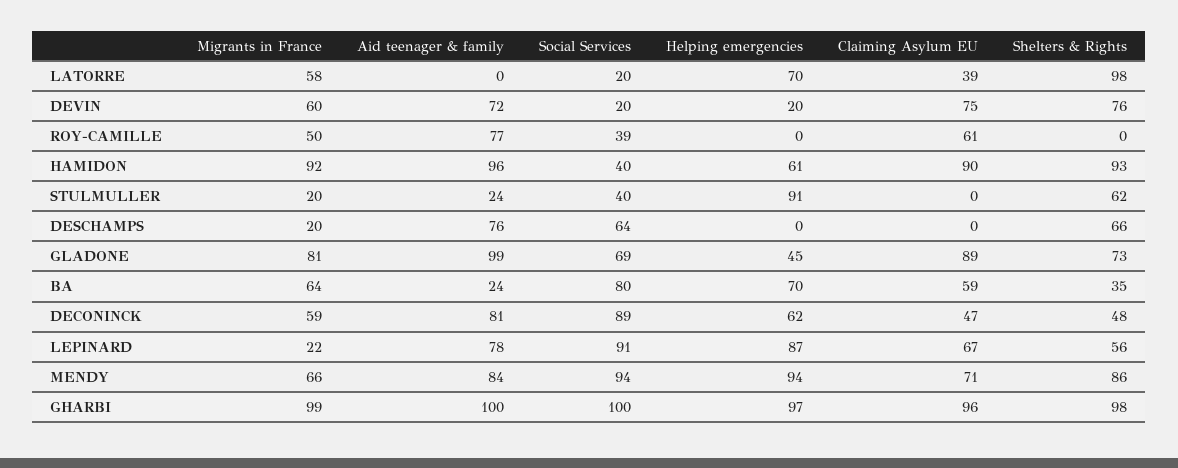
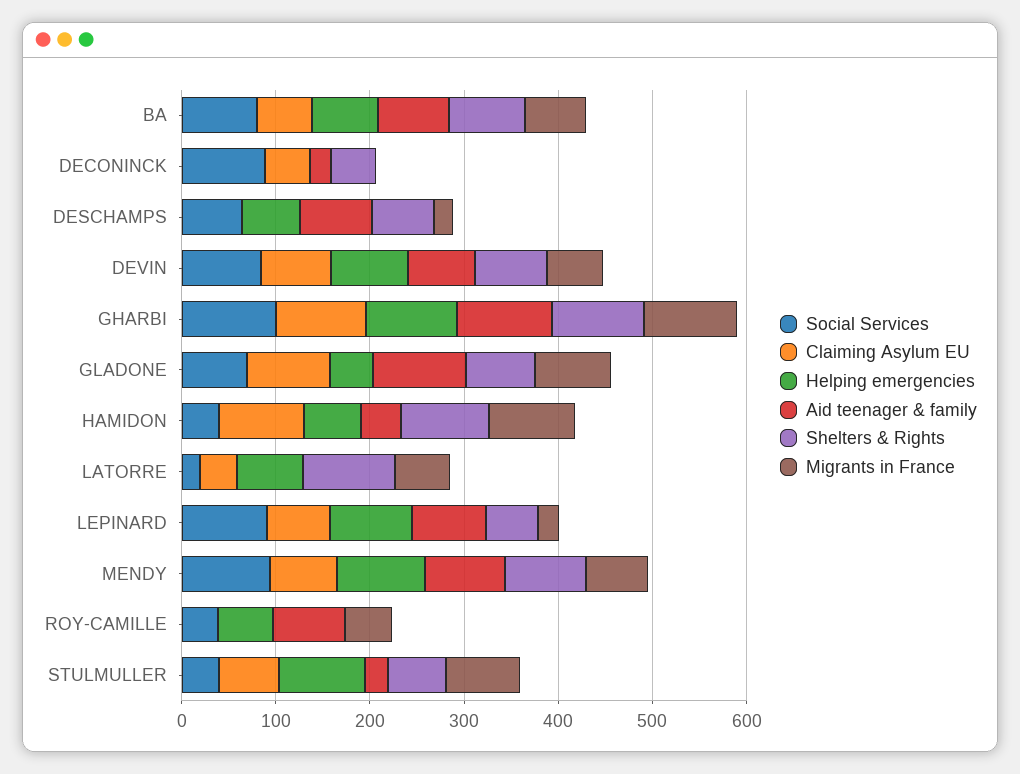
  {
    "Migrants in France": {
      "LATORRE": 58,
      "DEVIN": 60,
      "ROY-CAMILLE": 50,
      "HAMIDON": 92,
-     "STULMULLER": 20,
+     "STULMULLER": 80,
      "DESCHAMPS": 20,
      "GLADONE": 81,
      "BA": 64,
-     "DECONINCK": 59,
+     "DECONINCK": 0,
      "LEPINARD": 22,
      "MENDY": 66,
      "GHARBI": 99
    },
    "Aid teenager & family": {
      "LATORRE": 0,
      "DEVIN": 72,
      "ROY-CAMILLE": 77,
-     "HAMIDON": 96,
+     "HAMIDON": 40,
      "STULMULLER": 24,
      "DESCHAMPS": 76,
      "GLADONE": 99,
-     "BA": 24,
+     "BA": 80,
-     "DECONINCK": 81,
+     "DECONINCK": 20,
      "LEPINARD": 78,
      "MENDY": 84,
      "GHARBI": 100
    },
    "Social Services": {
      "LATORRE": 20,
-     "DEVIN": 20,
+     "DEVIN": 80,
      "ROY-CAMILLE": 39,
      "HAMIDON": 40,
      "STULMULLER": 40,
      "DESCHAMPS": 64,
      "GLADONE": 69,
      "BA": 80,
      "DECONINCK": 89,
      "LEPINARD": 91,
      "MENDY": 94,
      "GHARBI": 100
    },
    "Helping emergencies": {
      "LATORRE": 70,
-     "DEVIN": 20,
+     "DEVIN": 80,
-     "ROY-CAMILLE": 0,
+     "ROY-CAMILLE": 60,
      "HAMIDON": 61,
      "STULMULLER": 91,
-     "DESCHAMPS": 0,
+     "DESCHAMPS": 60,
      "GLADONE": 45,
      "BA": 70,
-     "DECONINCK": 62,
+     "DECONINCK": 0,
      "LEPINARD": 87,
      "MENDY": 94,
      "GHARBI": 97
    },
    "Claiming Asylum EU": {
      "LATORRE": 39,
      "DEVIN": 75,
-     "ROY-CAMILLE": 61,
+     "ROY-CAMILLE": 0,
      "HAMIDON": 90,
-     "STULMULLER": 0,
+     "STULMULLER": 60,
      "DESCHAMPS": 0,
      "GLADONE": 89,
      "BA": 59,
      "DECONINCK": 47,
      "LEPINARD": 67,
      "MENDY": 71,
      "GHARBI": 96
    },
    "Shelters & Rights": {
      "LATORRE": 98,
      "DEVIN": 76,
      "ROY-CAMILLE": 0,
      "HAMIDON": 93,
      "STULMULLER": 62,
      "DESCHAMPS": 66,
      "GLADONE": 73,
-     "BA": 35,
+     "BA": 80,
      "DECONINCK": 48,
      "LEPINARD": 56,
      "MENDY": 86,
      "GHARBI": 98
    }
  }

